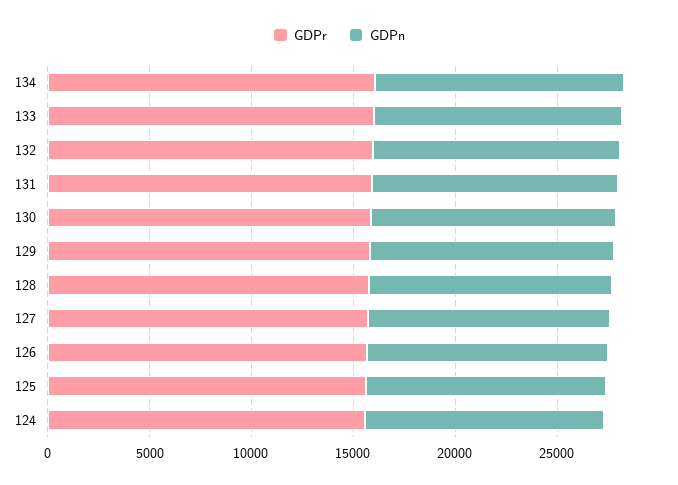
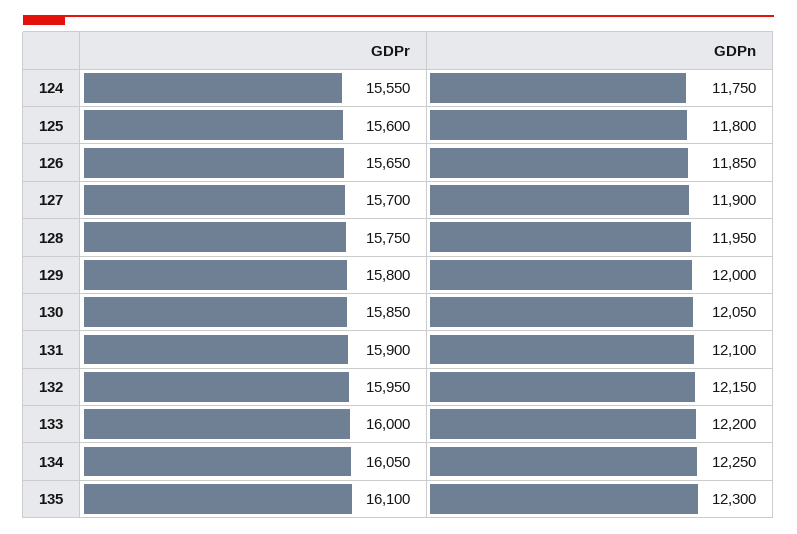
  {
    "GDPr": {
      "134": 16050,
      "133": 16000,
      "132": 15950,
      "131": 15900,
      "130": 15850,
      "129": 15800,
      "128": 15750,
      "127": 15700,
      "126": 15650,
      "125": 15600,
-     "124": 15550
+     "124": 15550,
+     "135": 16100
    },
    "GDPn": {
      "134": 12250,
      "133": 12200,
      "132": 12150,
      "131": 12100,
      "130": 12050,
      "129": 12000,
      "128": 11950,
      "127": 11900,
      "126": 11850,
      "125": 11800,
-     "124": 11750
+     "124": 11750,
+     "135": 12300
    }
  }

